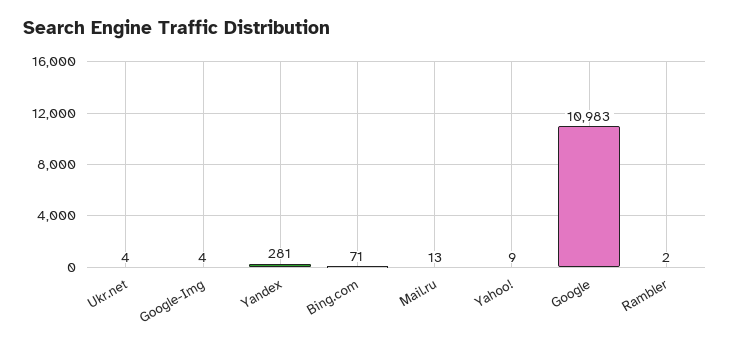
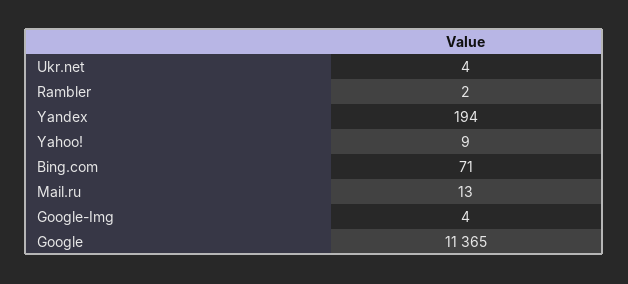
  {
    "Ukr.net": 4,
    "Google-Img": 4,
-   "Yandex": 281,
+   "Yandex": 194,
    "Bing.com": 71,
    "Mail.ru": 13,
    "Yahoo!": 9,
-   "Google": 10983,
+   "Google": 11365,
    "Rambler": 2
  }

